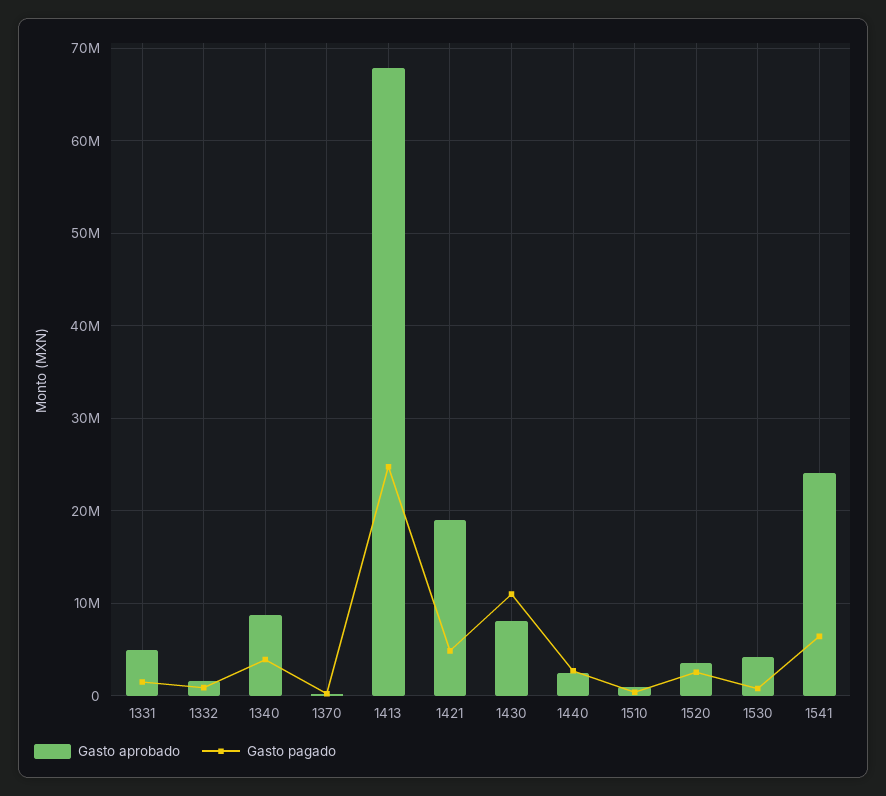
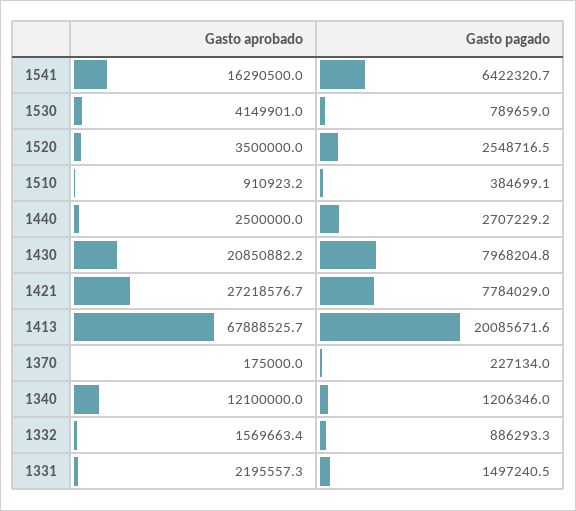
  {
    "Gasto aprobado": {
-     "1331": 5000000,
+     "1331": 2195557.3,
      "1332": 1569663.4,
-     "1340": 9000000,
+     "1340": 12100000,
      "1370": 175000,
      "1413": 67888525.7,
-     "1421": 19000000,
+     "1421": 27218576.7,
-     "1430": 8000000,
+     "1430": 20850882.2,
      "1440": 2500000,
      "1510": 910923.2,
      "1520": 3500000,
      "1530": 4149901,
-     "1541": 24000000
+     "1541": 16290500
    },
    "Gasto pagado": {
      "1331": 1497240.5,
      "1332": 886293.3,
-     "1340": 4000000,
+     "1340": 1206346,
      "1370": 227134,
-     "1413": 25000000,
+     "1413": 20085671.6,
-     "1421": 5000000,
+     "1421": 7784029,
-     "1430": 11000000,
+     "1430": 7968204.8,
      "1440": 2707229.2,
      "1510": 384699.1,
      "1520": 2548716.5,
      "1530": 789659,
      "1541": 6422320.7
    }
  }

